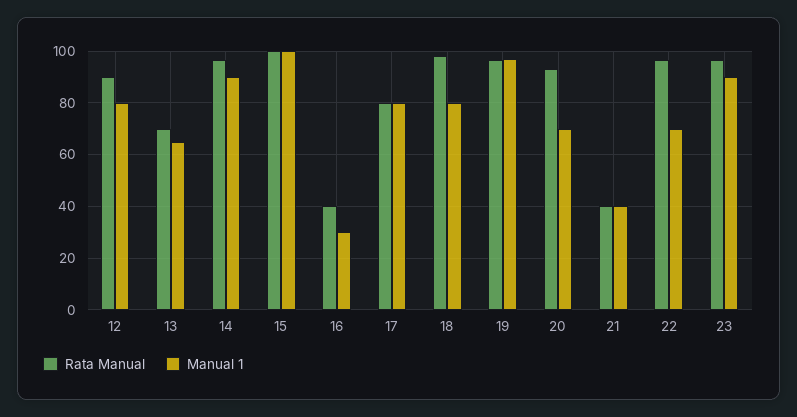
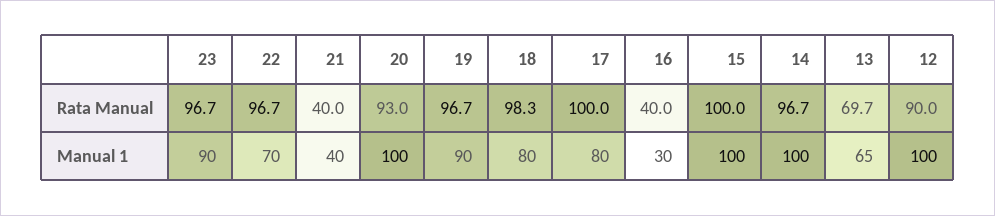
  {
    "Rata Manual": {
      "12": 90,
      "13": 69.7,
      "14": 96.7,
      "15": 100,
      "16": 40,
-     "17": 80,
+     "17": 100,
      "18": 98.3,
      "19": 96.7,
      "20": 93,
      "21": 40,
      "22": 96.7,
      "23": 96.7
    },
    "Manual 1": {
-     "12": 80,
+     "12": 100,
      "13": 65,
-     "14": 90,
+     "14": 100,
      "15": 100,
      "16": 30,
      "17": 80,
      "18": 80,
-     "19": 97.5,
+     "19": 90,
-     "20": 70,
+     "20": 100,
      "21": 40,
      "22": 70,
      "23": 90
    }
  }

